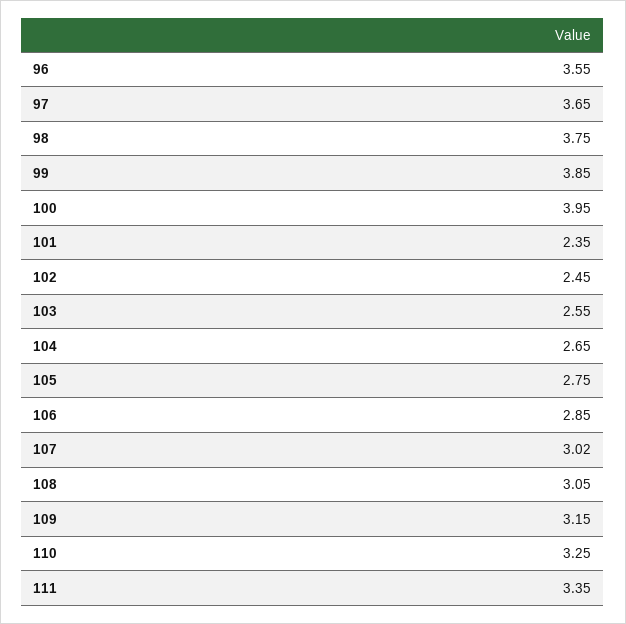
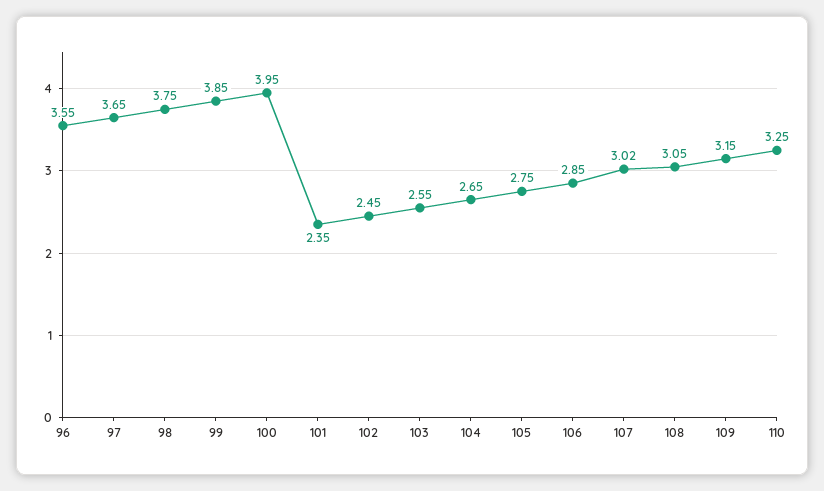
  {
    "96": 3.55,
    "97": 3.65,
    "98": 3.75,
    "99": 3.85,
    "100": 3.95,
    "101": 2.35,
    "102": 2.45,
    "103": 2.55,
    "104": 2.65,
    "105": 2.75,
    "106": 2.85,
    "107": 3.02,
    "108": 3.05,
    "109": 3.15,
-   "110": 3.25,
+   "110": 3.25
-   "111": 3.35
  }

